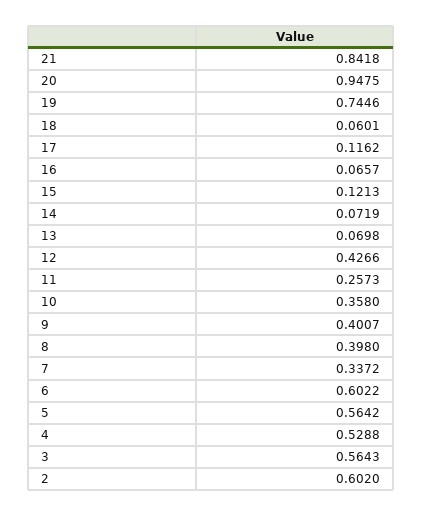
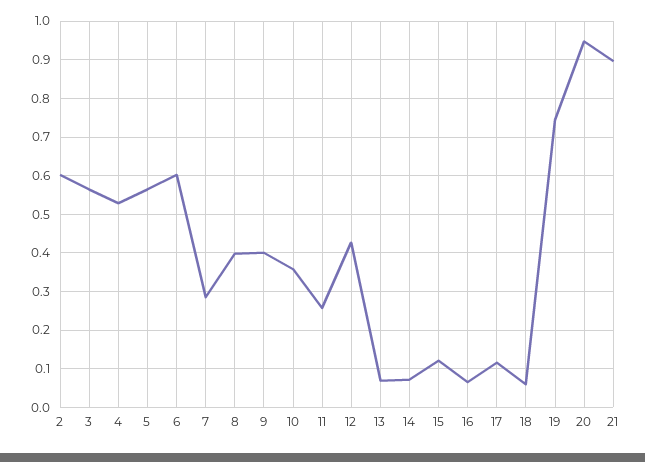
  {
-   "21": 0.8418,
+   "21": 0.9,
    "20": 0.9475,
    "19": 0.7446,
    "18": 0.0601,
    "17": 0.1162,
    "16": 0.0657,
    "15": 0.1213,
    "14": 0.0719,
    "13": 0.0698,
    "12": 0.4266,
    "11": 0.2573,
    "10": 0.358,
    "9": 0.4007,
    "8": 0.398,
-   "7": 0.3372,
+   "7": 0.28,
    "6": 0.6022,
    "5": 0.5642,
    "4": 0.5288,
    "3": 0.5643,
    "2": 0.602
  }

